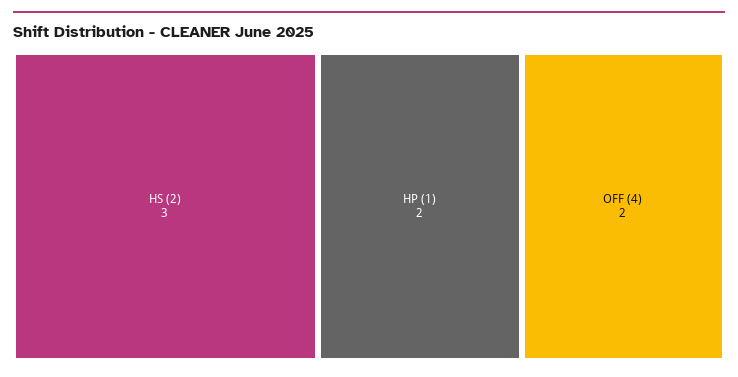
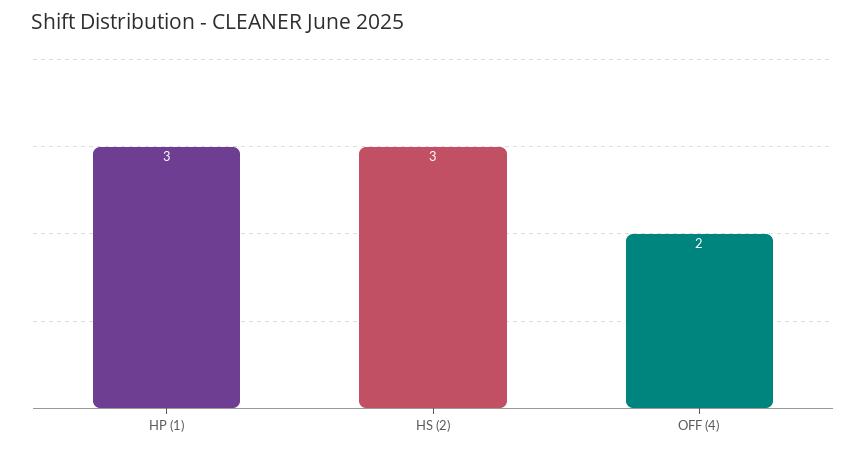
  {
    "HS (2)": 3,
-   "HP (1)": 2,
+   "HP (1)": 3,
    "OFF (4)": 2
  }

